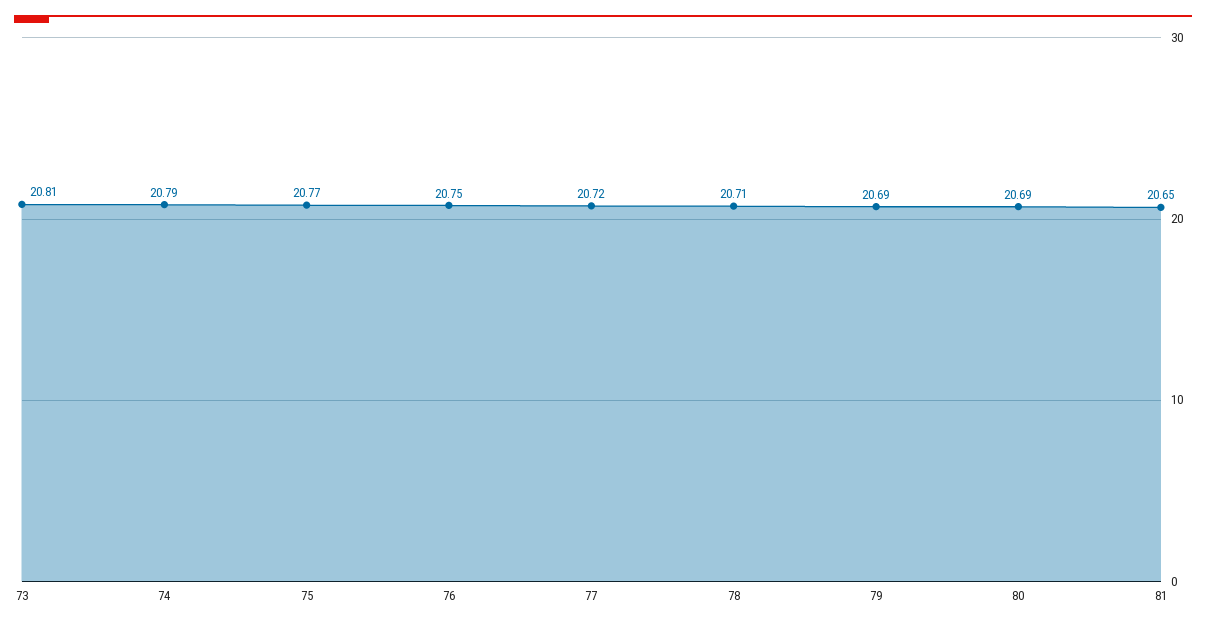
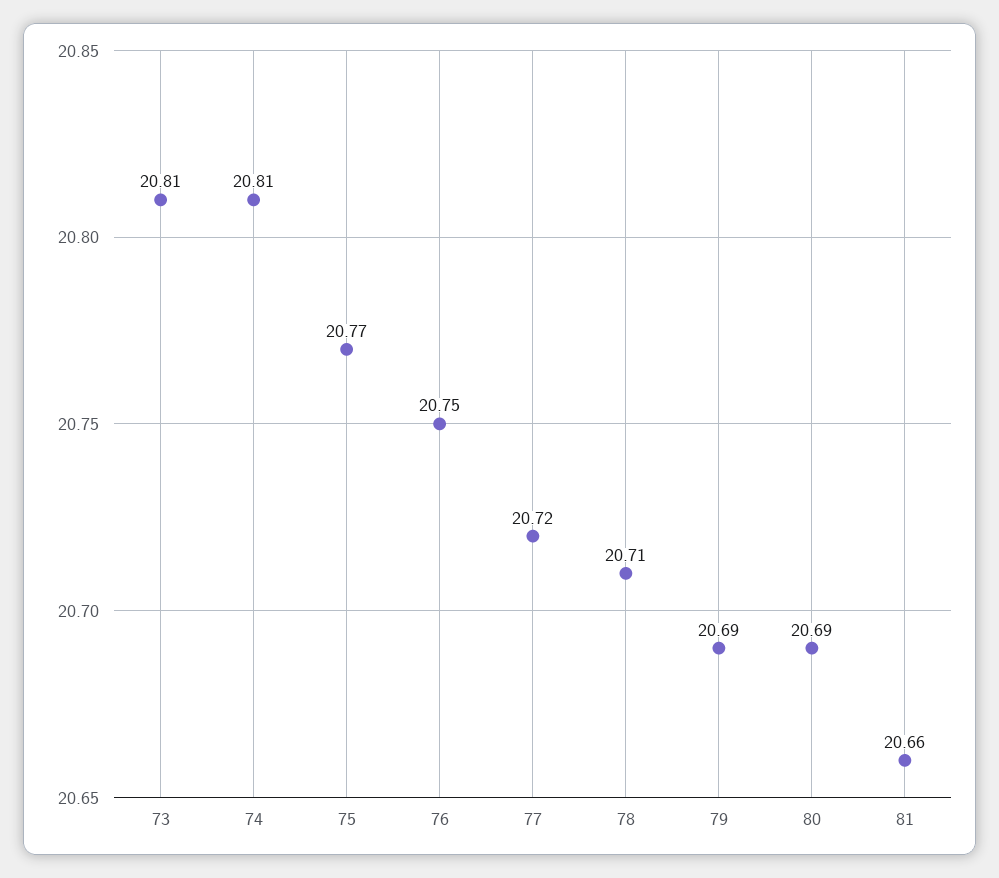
  {
    "73": 20.81,
-   "74": 20.79,
+   "74": 20.81,
    "75": 20.77,
    "76": 20.75,
    "77": 20.72,
    "78": 20.71,
    "79": 20.69,
    "80": 20.69,
-   "81": 20.65
+   "81": 20.66
  }

